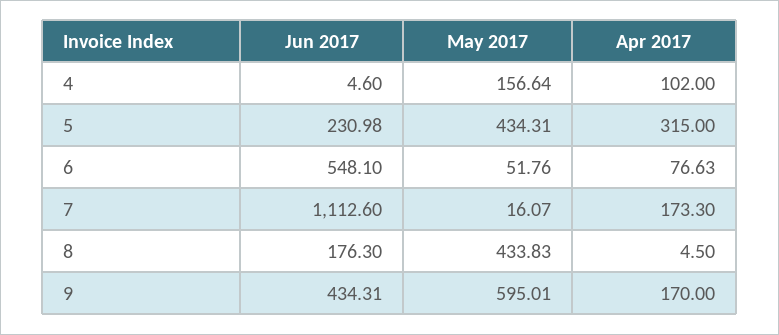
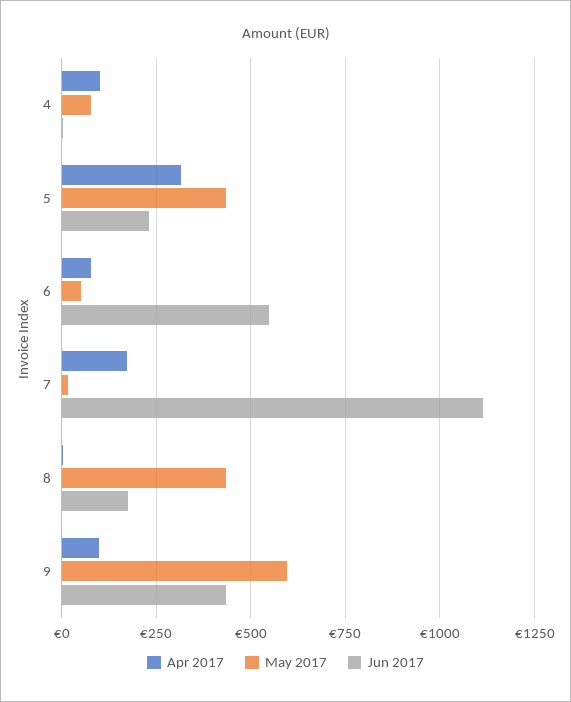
  {
    "Jun 2017": {
      "4": 4.6,
      "5": 230.98,
      "6": 548.1,
      "7": 1112.6,
      "8": 176.3,
      "9": 434.31
    },
    "May 2017": {
-     "4": 156.64,
+     "4": 75,
      "5": 434.31,
      "6": 51.76,
      "7": 16.07,
      "8": 433.83,
      "9": 595.01
    },
    "Apr 2017": {
      "4": 102,
      "5": 315,
      "6": 76.63,
      "7": 173.3,
      "8": 4.5,
-     "9": 170
+     "9": 100
    }
  }

